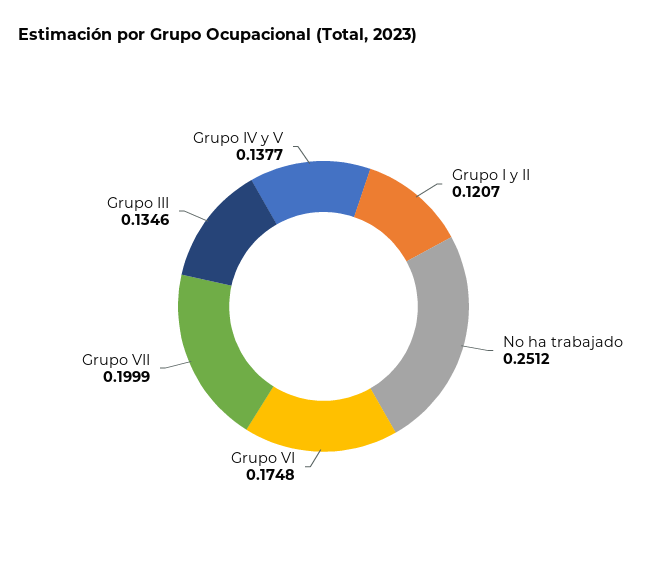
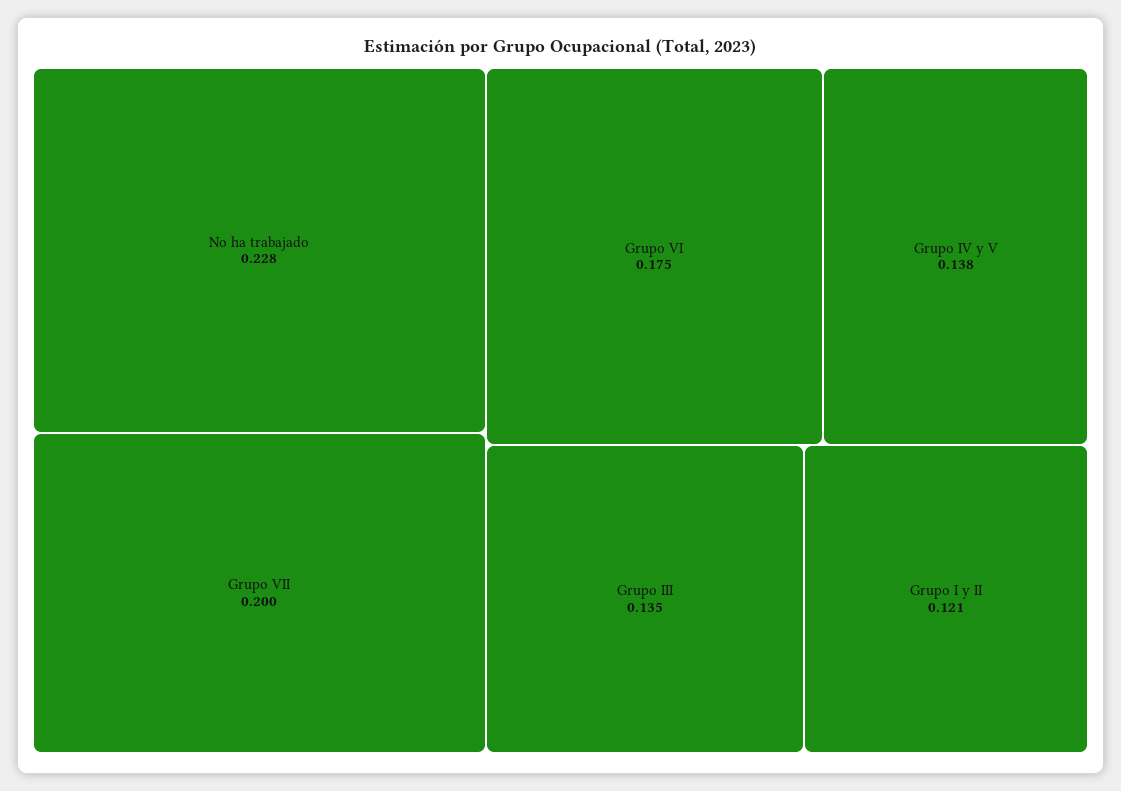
  {
    "Grupo I y II": 0.1207,
-   "No ha trabajado": 0.2512,
+   "No ha trabajado": 0.228,
    "Grupo VI": 0.1748,
    "Grupo VII": 0.1999,
    "Grupo III": 0.1346,
    "Grupo IV y V": 0.1377
  }

